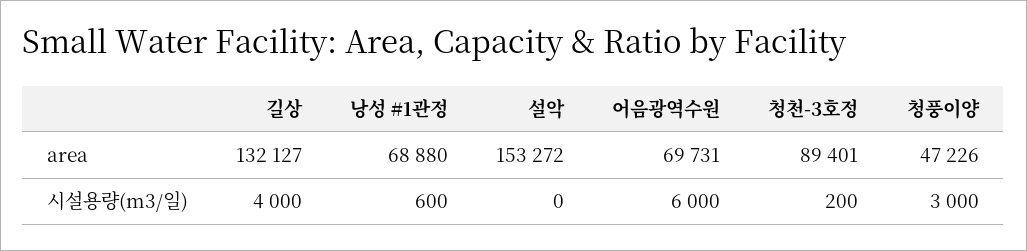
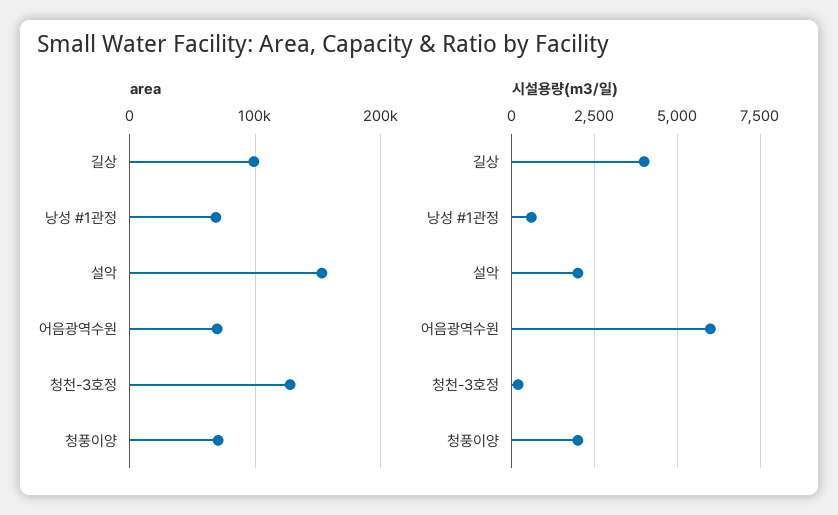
  {
    "area": {
-     "길상": 132127,
+     "길상": 100000,
      "낭성 #1관정": 68880,
      "설악": 153272,
      "어음광역수원": 69731,
-     "청천-3호정": 89401,
+     "청천-3호정": 130000,
-     "청풍이양": 47226
+     "청풍이양": 70000
    },
    "시설용량(m3/일)": {
      "길상": 4000,
      "낭성 #1관정": 600,
-     "설악": 0,
+     "설악": 2000,
      "어음광역수원": 6000,
      "청천-3호정": 200,
-     "청풍이양": 3000
+     "청풍이양": 2000
    }
  }

